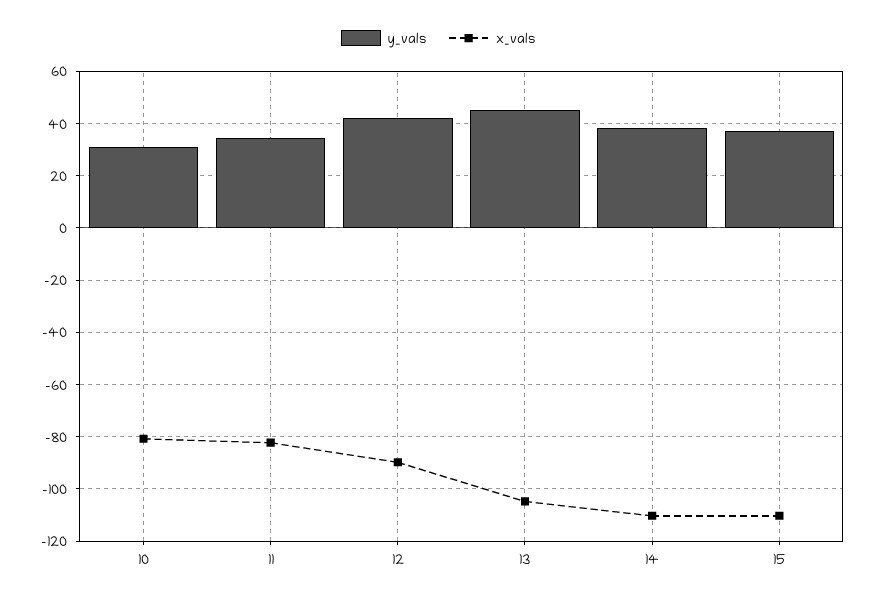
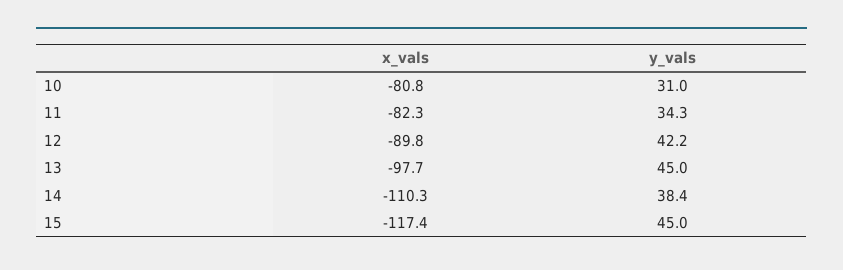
  {
    "y_vals": {
      "10": 31,
      "11": 34.3,
      "12": 42.2,
      "13": 45,
      "14": 38.4,
-     "15": 37.5
+     "15": 45
    },
    "x_vals": {
      "10": -80.8,
      "11": -82.3,
      "12": -89.8,
-     "13": -105,
+     "13": -97.7,
      "14": -110.3,
-     "15": -110
+     "15": -117.4
    }
  }

